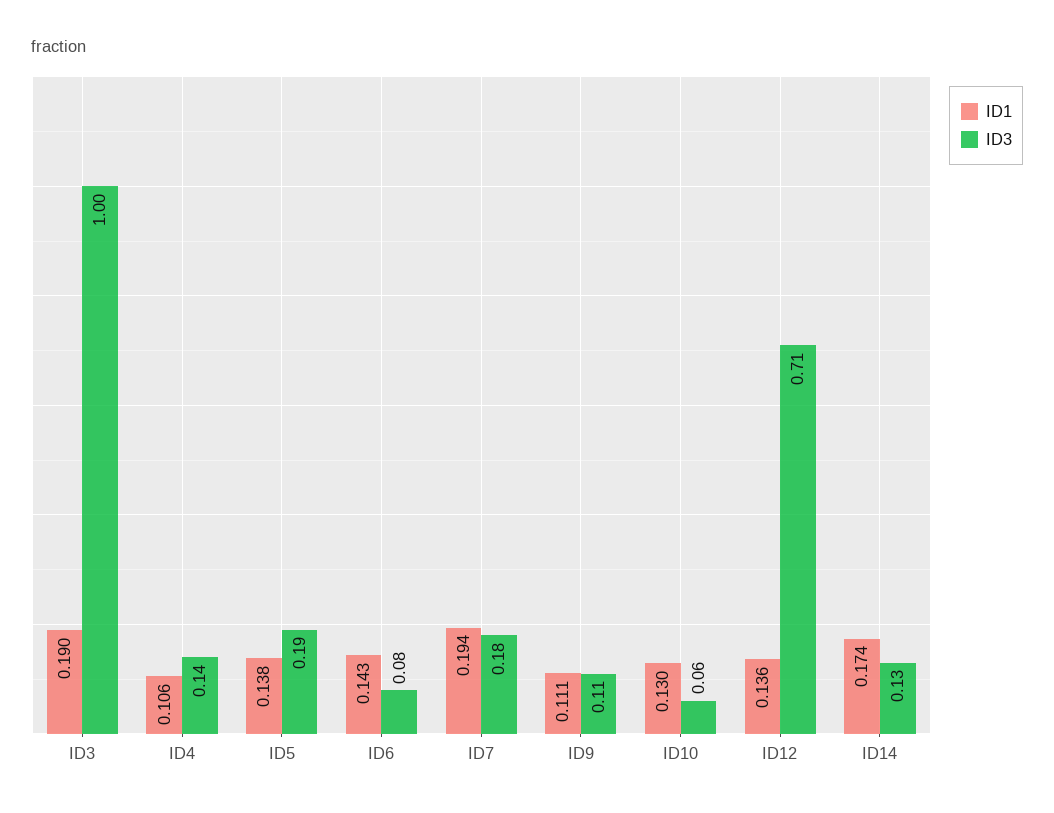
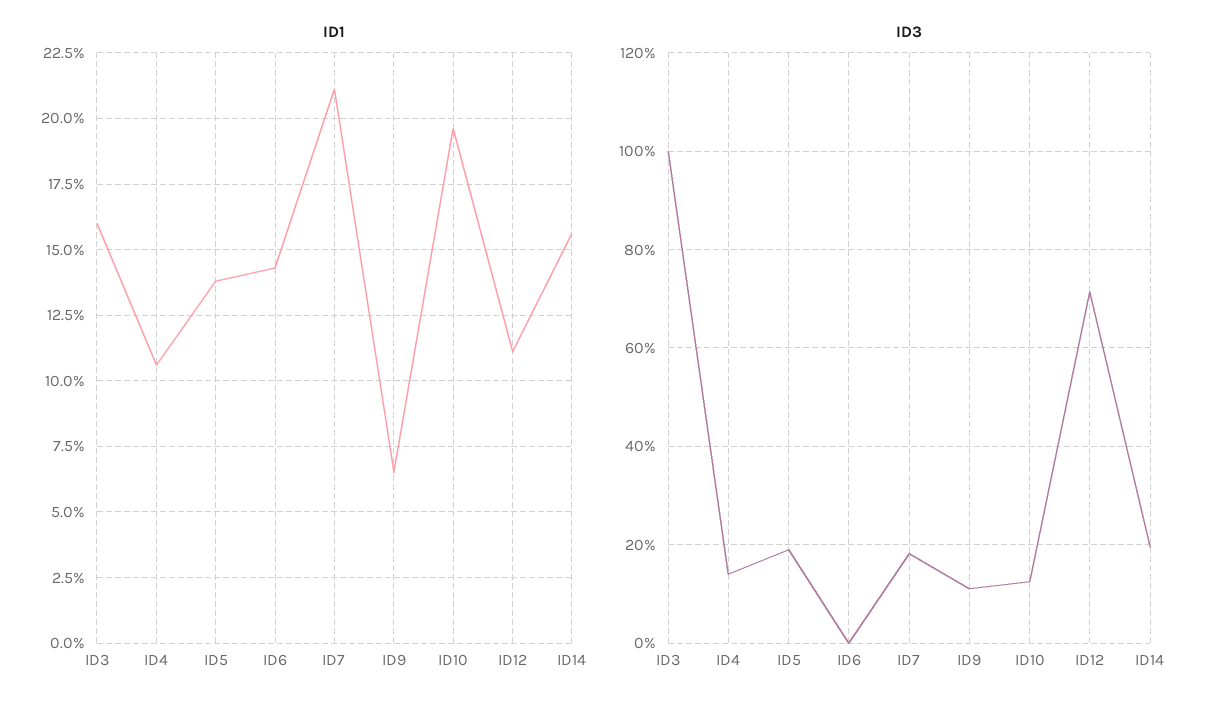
  {
    "ID1": {
-     "ID3": 0.19,
+     "ID3": 0.16,
      "ID4": 0.106,
      "ID5": 0.138,
      "ID6": 0.143,
-     "ID7": 0.194,
+     "ID7": 0.21,
-     "ID9": 0.111,
+     "ID9": 0.065,
-     "ID10": 0.13,
+     "ID10": 0.195,
-     "ID12": 0.136,
+     "ID12": 0.11,
-     "ID14": 0.174
+     "ID14": 0.155
    },
    "ID3": {
      "ID3": 1,
      "ID4": 0.14,
      "ID5": 0.19,
-     "ID6": 0.08,
+     "ID6": 0,
      "ID7": 0.18,
      "ID9": 0.11,
-     "ID10": 0.06,
+     "ID10": 0.12,
      "ID12": 0.71,
-     "ID14": 0.13
+     "ID14": 0.2
    }
  }

